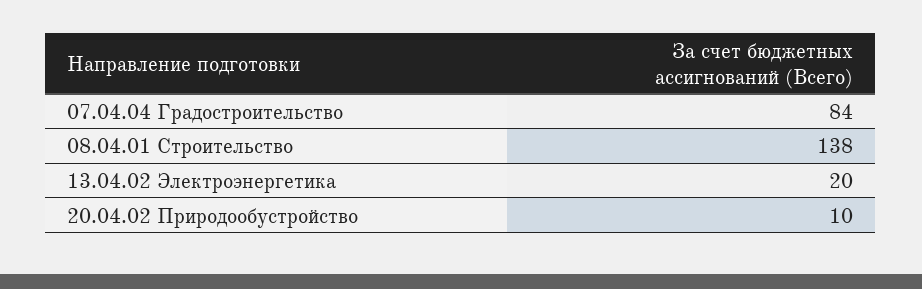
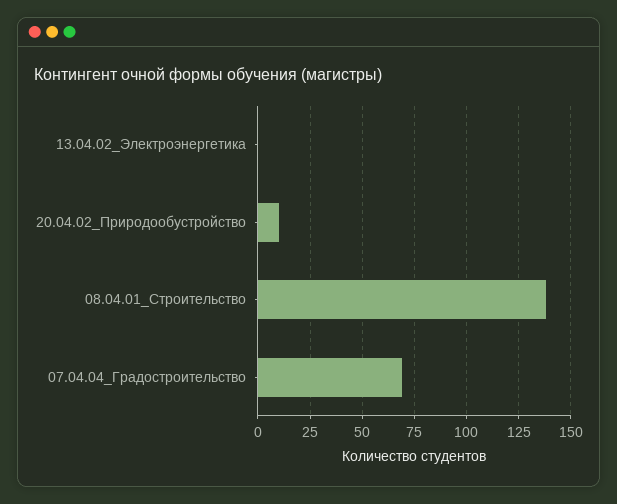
  {
-   "07.04.04 Градостроительство": 84,
+   "07.04.04 Градостроительство": 70,
    "08.04.01 Строительство": 138,
-   "13.04.02 Электроэнергетика": 20,
+   "13.04.02 Электроэнергетика": 0,
    "20.04.02 Природообустройство": 10
  }

